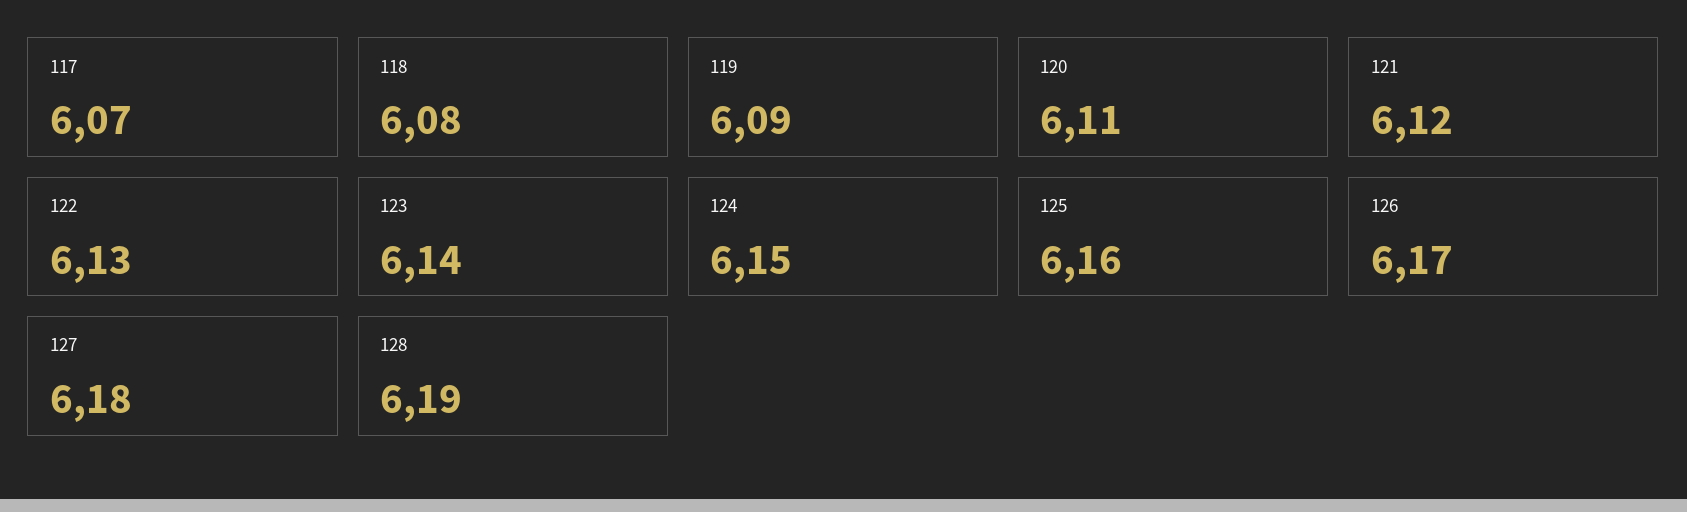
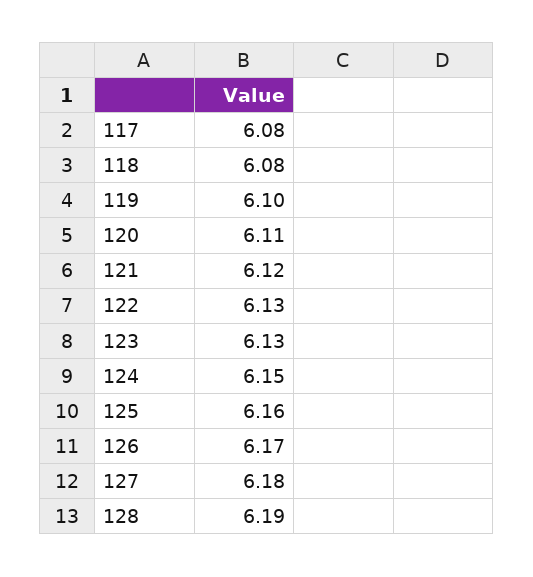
  {
-   "117": 6.07,
+   "117": 6.08,
    "118": 6.08,
-   "119": 6.09,
+   "119": 6.1,
    "120": 6.11,
    "121": 6.12,
    "122": 6.13,
-   "123": 6.14,
+   "123": 6.13,
    "124": 6.15,
    "125": 6.16,
    "126": 6.17,
    "127": 6.18,
    "128": 6.19
  }

